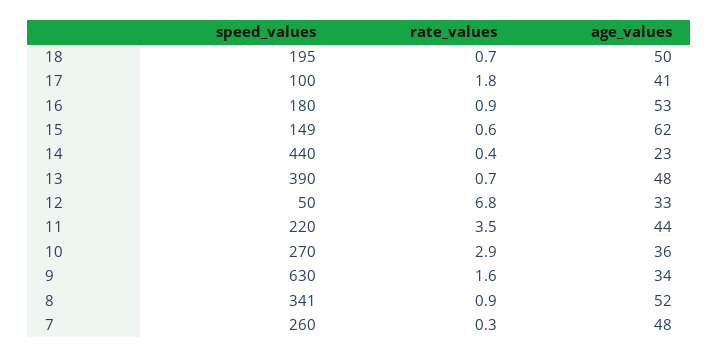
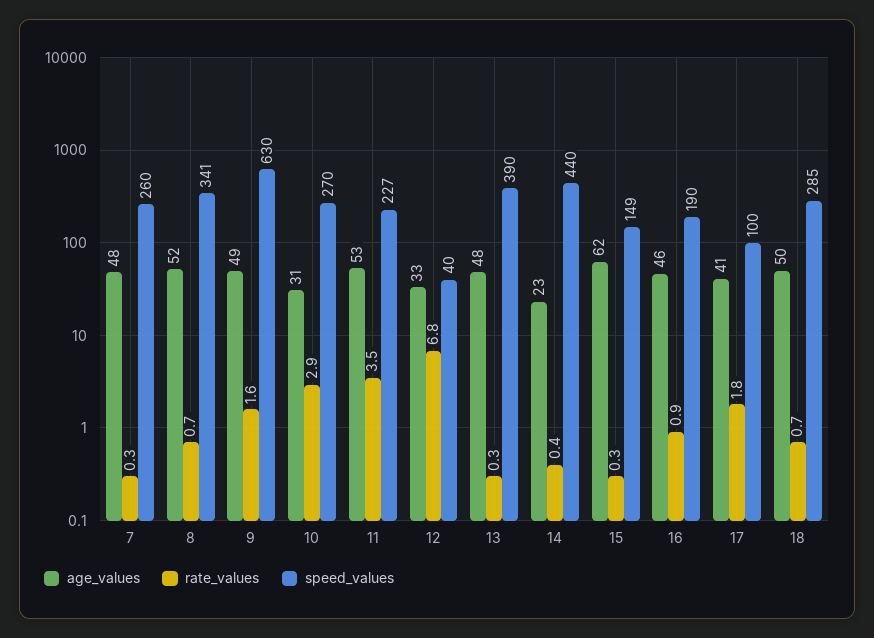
  {
    "speed_values": {
-     "18": 195,
+     "18": 285,
      "17": 100,
-     "16": 180,
+     "16": 190,
      "15": 149,
      "14": 440,
      "13": 390,
-     "12": 50,
+     "12": 40,
-     "11": 220,
+     "11": 227,
      "10": 270,
      "9": 630,
      "8": 341,
      "7": 260
    },
    "rate_values": {
      "18": 0.7,
      "17": 1.8,
      "16": 0.9,
-     "15": 0.6,
+     "15": 0.3,
      "14": 0.4,
-     "13": 0.7,
+     "13": 0.3,
      "12": 6.8,
      "11": 3.5,
      "10": 2.9,
      "9": 1.6,
-     "8": 0.9,
+     "8": 0.7,
      "7": 0.3
    },
    "age_values": {
      "18": 50,
      "17": 41,
-     "16": 53,
+     "16": 46,
      "15": 62,
      "14": 23,
      "13": 48,
      "12": 33,
-     "11": 44,
+     "11": 53,
-     "10": 36,
+     "10": 31,
-     "9": 34,
+     "9": 49,
      "8": 52,
      "7": 48
    }
  }

